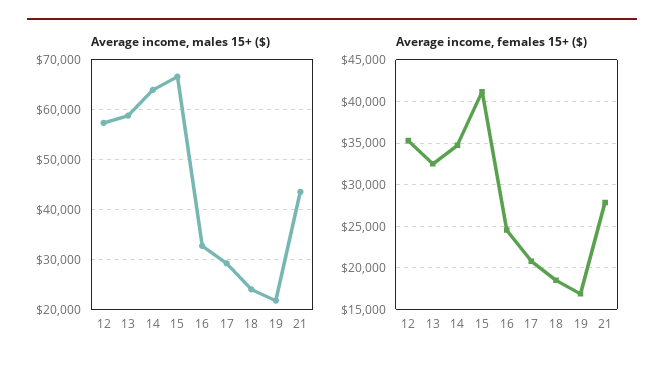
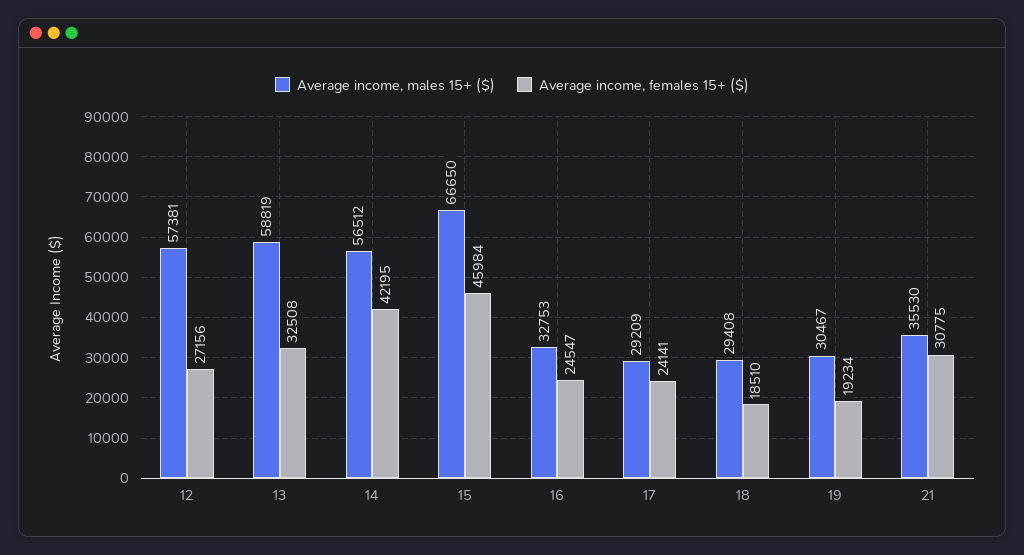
  {
    "Average income, males 15+ ($)": {
      "12": 57381,
      "13": 58819,
-     "14": 64000,
+     "14": 56512,
      "15": 66650,
      "16": 32753,
      "17": 29209,
-     "18": 24000,
+     "18": 29408,
-     "19": 22000,
+     "19": 30467,
-     "21": 44000
+     "21": 35530
    },
    "Average income, females 15+ ($)": {
-     "12": 35000,
+     "12": 27156,
      "13": 32508,
-     "14": 35000,
+     "14": 42195,
-     "15": 41000,
+     "15": 45984,
      "16": 24547,
-     "17": 21000,
+     "17": 24141,
      "18": 18510,
-     "19": 17000,
+     "19": 19234,
-     "21": 28000
+     "21": 30775
    }
  }

